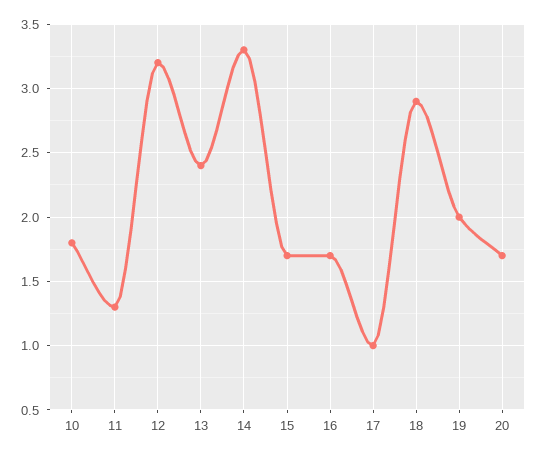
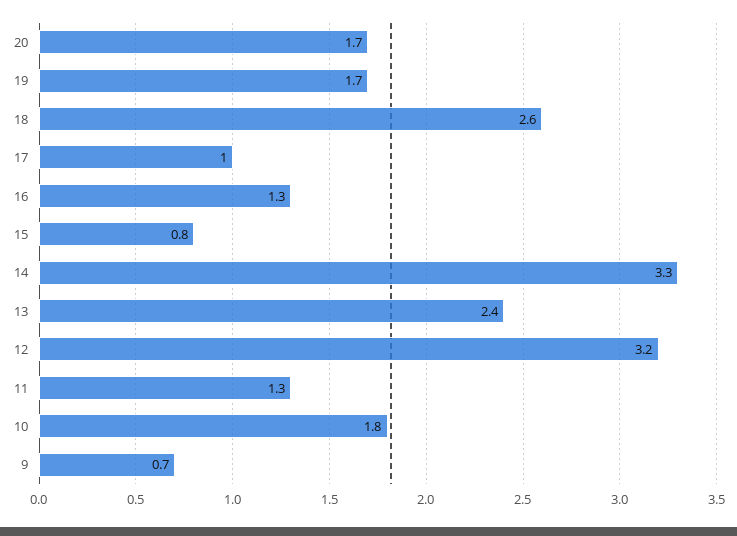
  {
    "10": 1.8,
    "11": 1.3,
    "12": 3.2,
    "13": 2.4,
    "14": 3.3,
-   "15": 1.7,
+   "15": 0.8,
-   "16": 1.7,
+   "16": 1.3,
    "17": 1,
-   "18": 2.9,
+   "18": 2.6,
-   "19": 2,
+   "19": 1.7,
-   "20": 1.7
+   "20": 1.7,
+   "9": 0.7
  }

